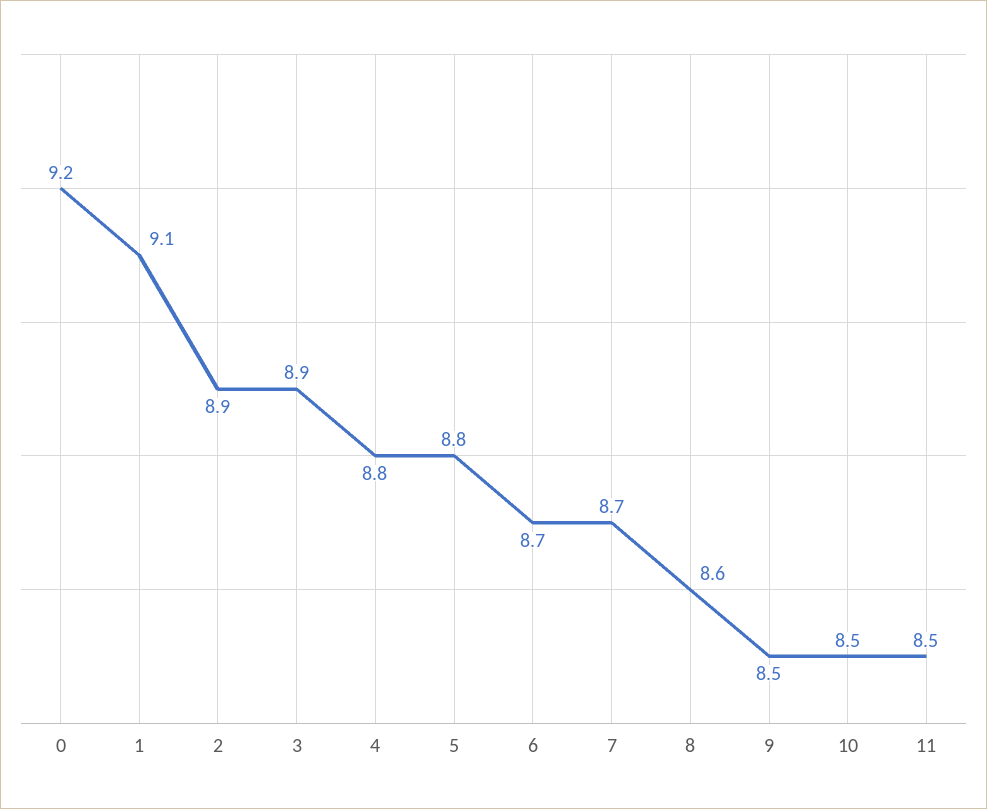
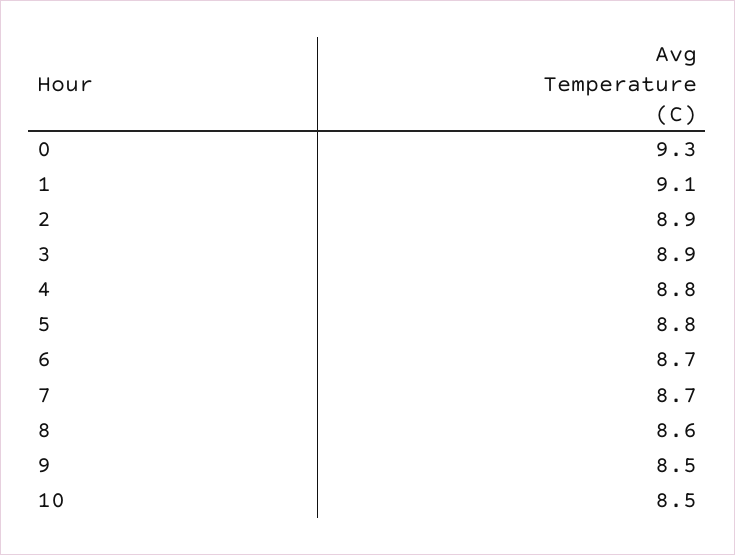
  {
-   "0": 9.2,
+   "0": 9.3,
    "1": 9.1,
    "2": 8.9,
    "3": 8.9,
    "4": 8.8,
    "5": 8.8,
    "6": 8.7,
    "7": 8.7,
    "8": 8.6,
    "9": 8.5,
-   "10": 8.5,
+   "10": 8.5
-   "11": 8.5
  }

